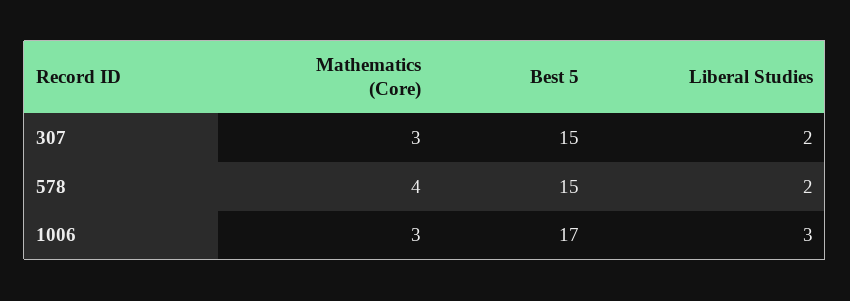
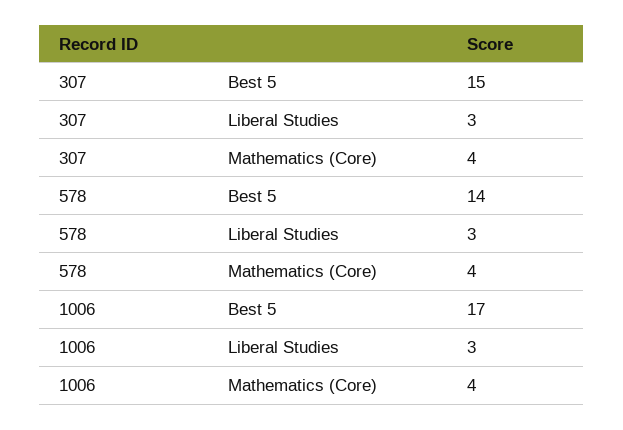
  {
    "Mathematics (Core)": {
-     "307": 3,
+     "307": 4,
      "578": 4,
-     "1006": 3
+     "1006": 4
    },
    "Best 5": {
      "307": 15,
-     "578": 15,
+     "578": 14,
      "1006": 17
    },
    "Liberal Studies": {
-     "307": 2,
+     "307": 3,
-     "578": 2,
+     "578": 3,
      "1006": 3
    }
  }

